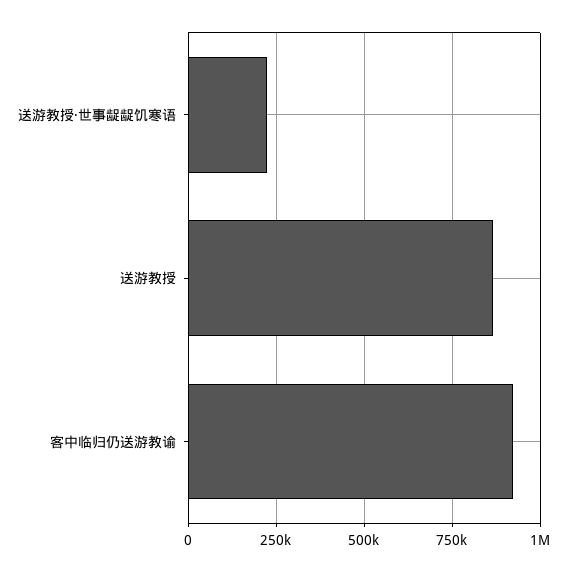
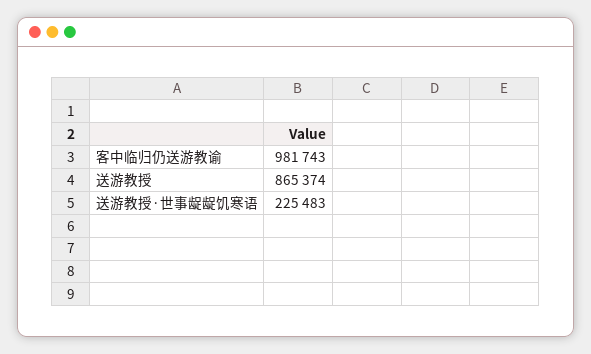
  {
    "送游教授·世事龊龊饥寒语": 225483,
    "送游教授": 865374,
-   "客中临归仍送游教谕": 925000
+   "客中临归仍送游教谕": 981743
  }

